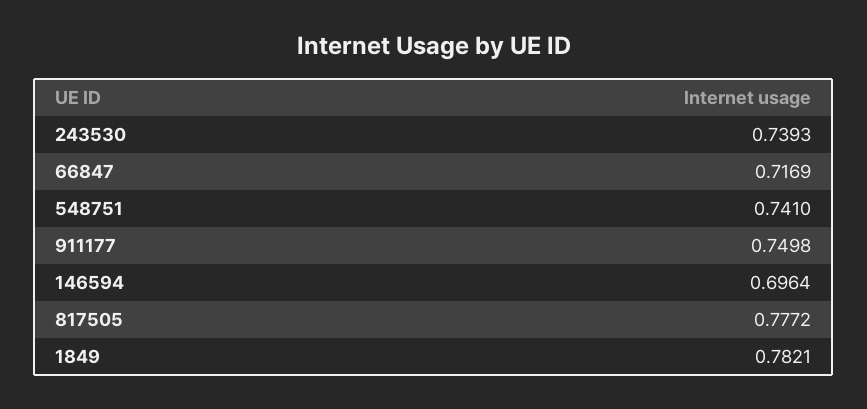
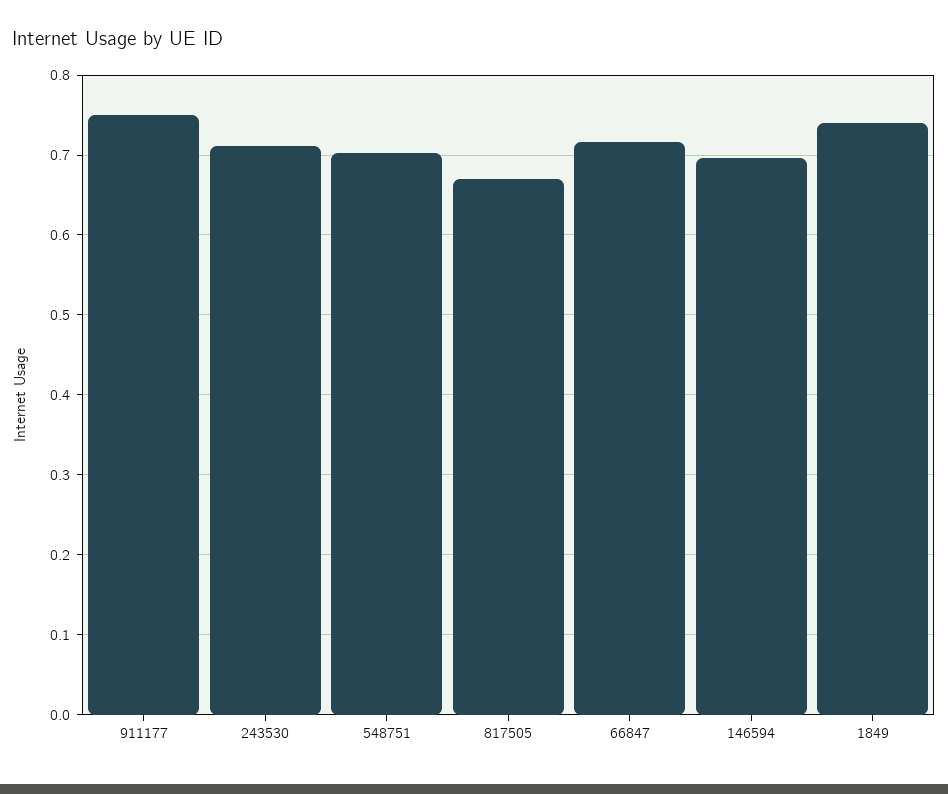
  {
-   "243530": 0.7393,
+   "243530": 0.71,
    "66847": 0.7169,
-   "548751": 0.741,
+   "548751": 0.7,
    "911177": 0.7498,
    "146594": 0.6964,
-   "817505": 0.7772,
+   "817505": 0.67,
-   "1849": 0.7821
+   "1849": 0.74
  }

